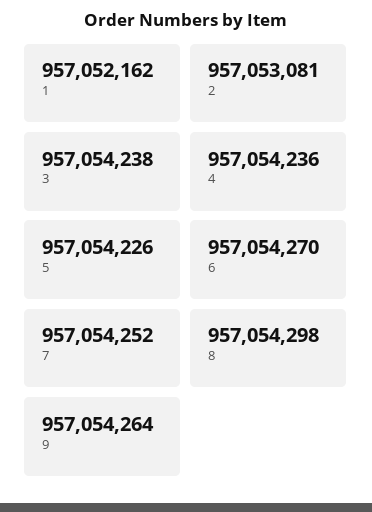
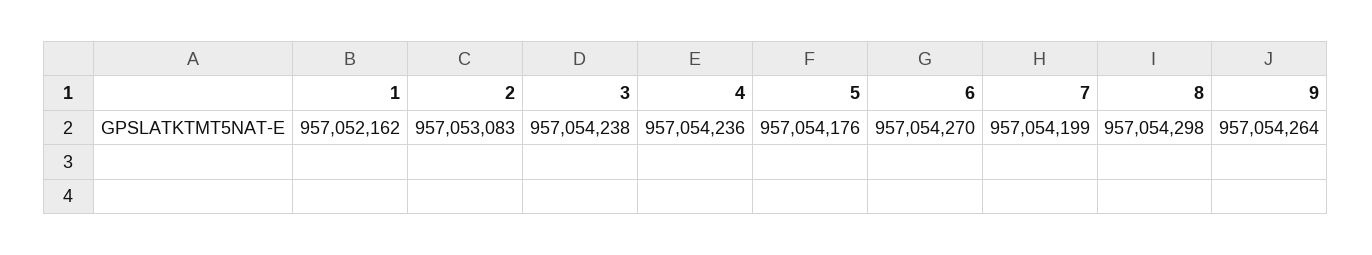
  {
    "1": 957052162,
-   "2": 957053081,
+   "2": 957053083,
    "3": 957054238,
    "4": 957054236,
-   "5": 957054226,
+   "5": 957054176,
    "6": 957054270,
-   "7": 957054252,
+   "7": 957054199,
    "8": 957054298,
    "9": 957054264
  }

